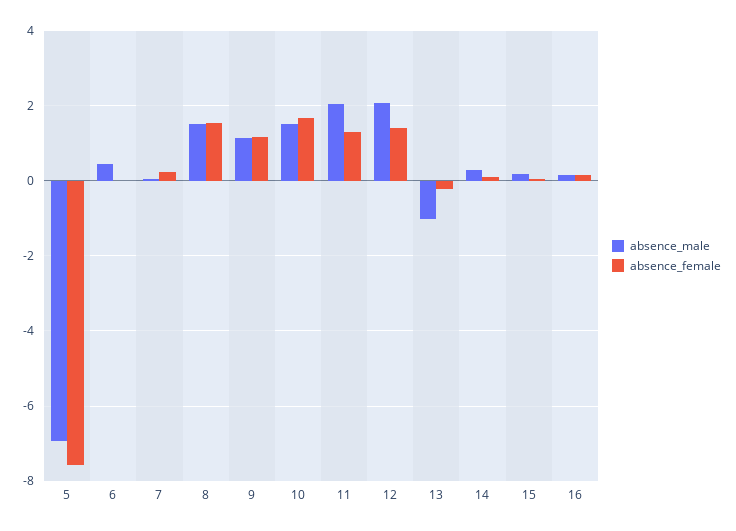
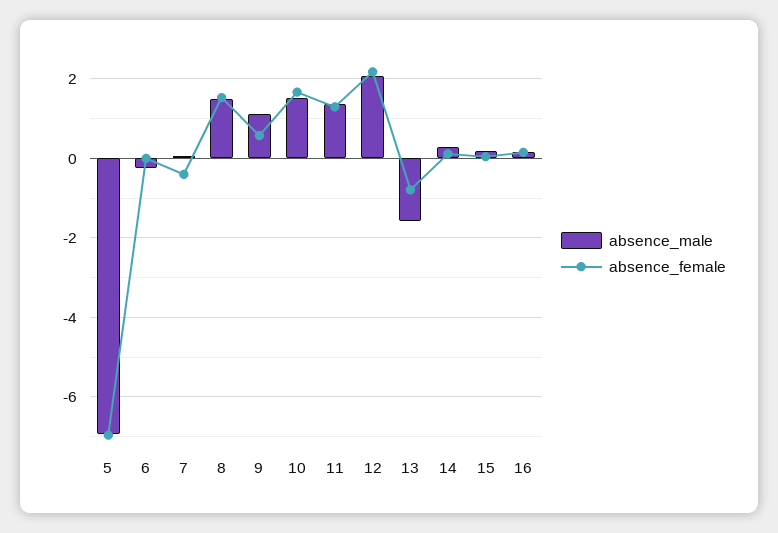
  {
    "absence_male": {
      "5": -7,
-     "6": 0.4,
+     "6": -0.2,
      "7": 0,
      "8": 1.6,
      "9": 1.2,
      "10": 1.6,
-     "11": 2,
+     "11": 1.4,
      "12": 2,
-     "13": -1,
+     "13": -1.6,
      "14": 0.2,
      "15": 0.2,
      "16": 0.2
    },
    "absence_female": {
-     "5": -7.6,
+     "5": -7,
      "6": 0,
-     "7": 0.2,
+     "7": -0.4,
      "8": 1.6,
-     "9": 1.2,
+     "9": 0.6,
      "10": 1.6,
      "11": 1.2,
-     "12": 1.4,
+     "12": 2.2,
-     "13": -0.2,
+     "13": -0.8,
      "14": 0.2,
      "15": 0,
      "16": 0.2
    }
  }

